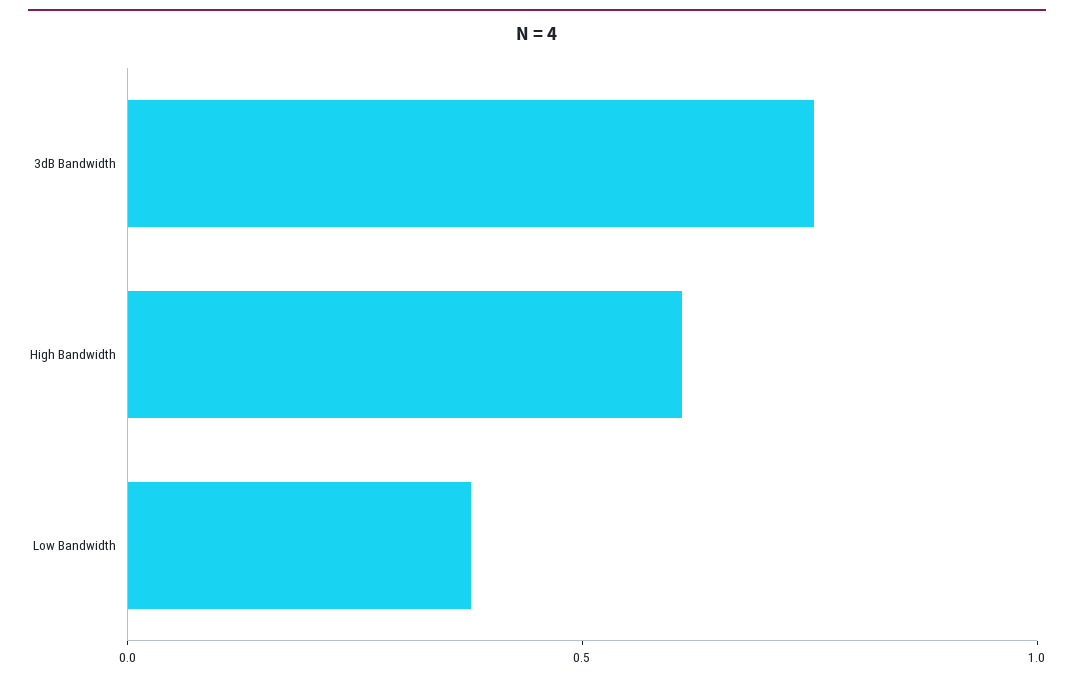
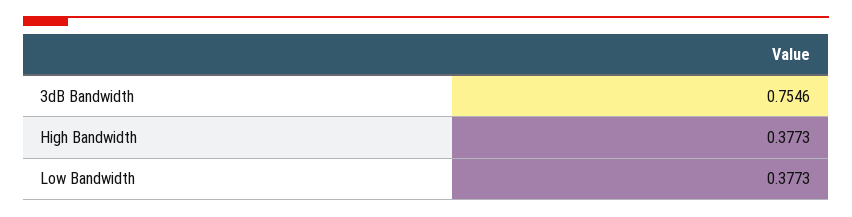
  {
    "3dB Bandwidth": 0.7546,
-   "High Bandwidth": 0.6,
+   "High Bandwidth": 0.3773,
    "Low Bandwidth": 0.3773
  }

